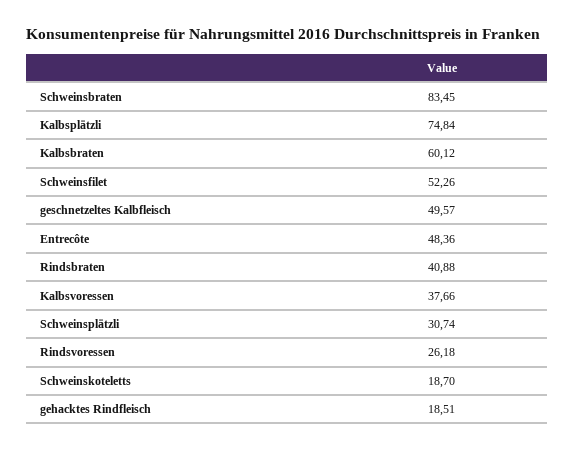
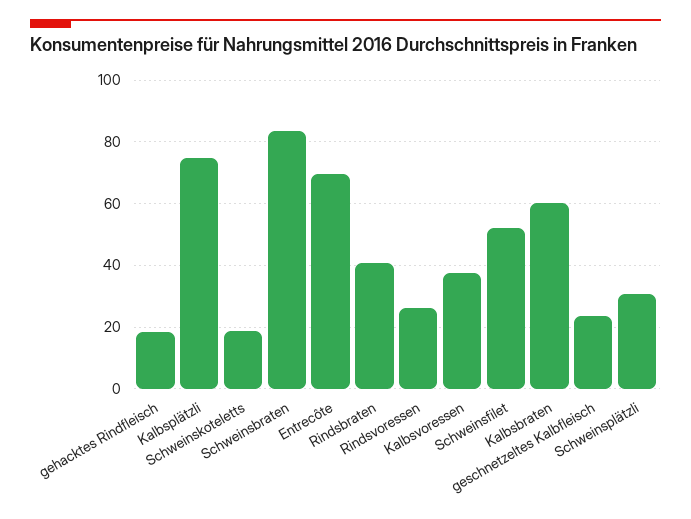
  {
    "Schweinsbraten": 83.45,
    "Kalbsplätzli": 74.84,
    "Kalbsbraten": 60.12,
    "Schweinsfilet": 52.26,
-   "geschnetzeltes Kalbfleisch": 49.57,
+   "geschnetzeltes Kalbfleisch": 24,
-   "Entrecôte": 48.36,
+   "Entrecôte": 70,
    "Rindsbraten": 40.88,
    "Kalbsvoressen": 37.66,
    "Schweinsplätzli": 30.74,
    "Rindsvoressen": 26.18,
    "Schweinskoteletts": 18.7,
    "gehacktes Rindfleisch": 18.51
  }

